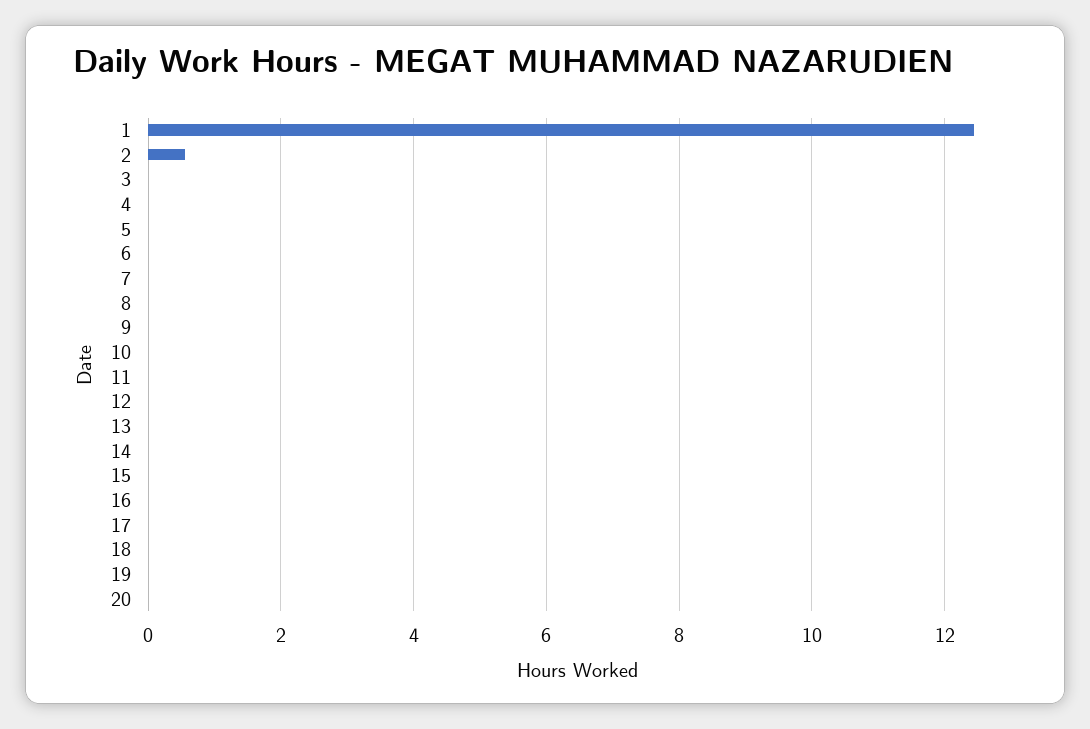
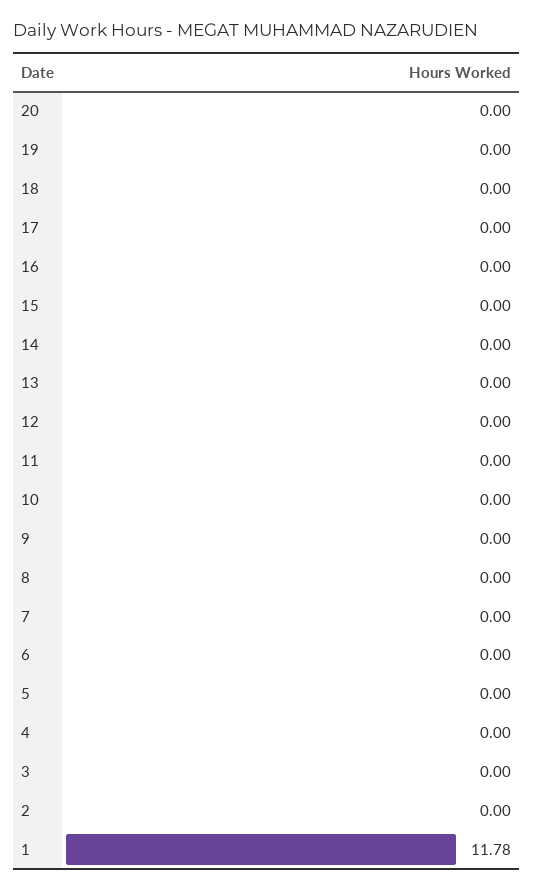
  {
-   "1": 12.4,
+   "1": 11.78,
-   "2": 0.6,
+   "2": 0,
    "3": 0,
    "4": 0,
    "5": 0,
    "6": 0,
    "7": 0,
    "8": 0,
    "9": 0,
    "10": 0,
    "11": 0,
    "12": 0,
    "13": 0,
    "14": 0,
    "15": 0,
    "16": 0,
    "17": 0,
    "18": 0,
    "19": 0,
    "20": 0
  }

